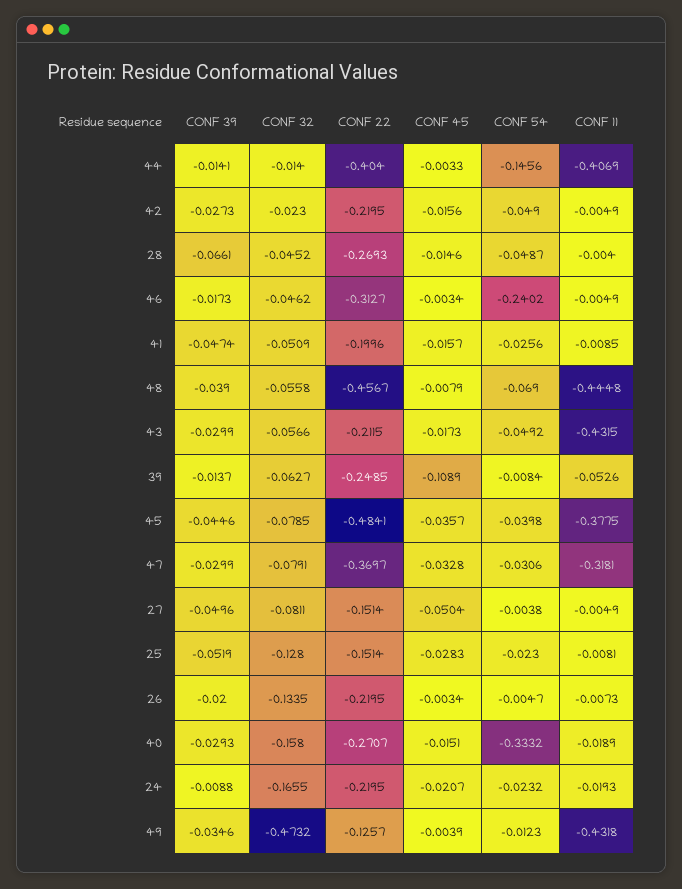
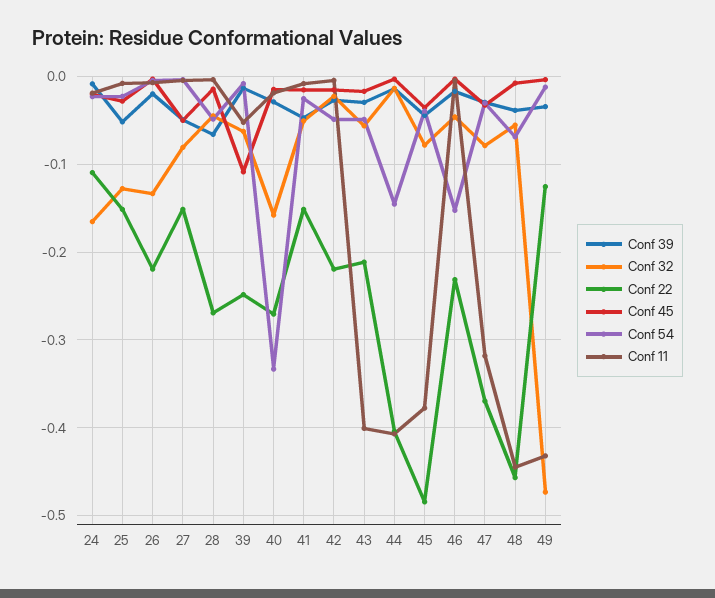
  {
    "CONF 39": {
      "44": -0.0141,
      "42": -0.0273,
      "28": -0.0661,
      "46": -0.0173,
      "41": -0.0474,
      "48": -0.039,
      "43": -0.0299,
      "39": -0.0137,
      "45": -0.0446,
      "47": -0.0299,
      "27": -0.0496,
      "25": -0.0519,
      "26": -0.02,
      "40": -0.0293,
      "24": -0.0088,
      "49": -0.0346
    },
    "CONF 32": {
      "44": -0.014,
      "42": -0.023,
      "28": -0.0452,
      "46": -0.0462,
      "41": -0.0509,
      "48": -0.0558,
      "43": -0.0566,
      "39": -0.0627,
      "45": -0.0785,
      "47": -0.0791,
      "27": -0.0811,
      "25": -0.128,
      "26": -0.1335,
      "40": -0.158,
      "24": -0.1655,
      "49": -0.4732
    },
    "CONF 22": {
      "44": -0.404,
      "42": -0.2195,
      "28": -0.2693,
-     "46": -0.3127,
+     "46": -0.23,
-     "41": -0.1996,
+     "41": -0.15,
      "48": -0.4567,
      "43": -0.2115,
      "39": -0.2485,
      "45": -0.4841,
      "47": -0.3697,
      "27": -0.1514,
      "25": -0.1514,
      "26": -0.2195,
      "40": -0.2707,
-     "24": -0.2195,
+     "24": -0.11,
      "49": -0.1257
    },
    "CONF 45": {
      "44": -0.0033,
      "42": -0.0156,
      "28": -0.0146,
      "46": -0.0034,
      "41": -0.0157,
      "48": -0.0079,
      "43": -0.0173,
      "39": -0.1089,
      "45": -0.0357,
      "47": -0.0328,
      "27": -0.0504,
      "25": -0.0283,
      "26": -0.0034,
      "40": -0.0151,
      "24": -0.0207,
      "49": -0.0039
    },
    "CONF 54": {
      "44": -0.1456,
      "42": -0.049,
      "28": -0.0487,
-     "46": -0.2402,
+     "46": -0.15,
      "41": -0.0256,
      "48": -0.069,
      "43": -0.0492,
      "39": -0.0084,
      "45": -0.0398,
      "47": -0.0306,
      "27": -0.0038,
      "25": -0.023,
      "26": -0.0047,
      "40": -0.3332,
      "24": -0.0232,
      "49": -0.0123
    },
    "CONF 11": {
      "44": -0.4069,
      "42": -0.0049,
      "28": -0.004,
      "46": -0.0049,
      "41": -0.0085,
      "48": -0.4448,
-     "43": -0.4315,
+     "43": -0.4,
      "39": -0.0526,
      "45": -0.3775,
      "47": -0.3181,
      "27": -0.0049,
      "25": -0.0081,
      "26": -0.0073,
      "40": -0.0189,
      "24": -0.0193,
      "49": -0.4318
    }
  }

